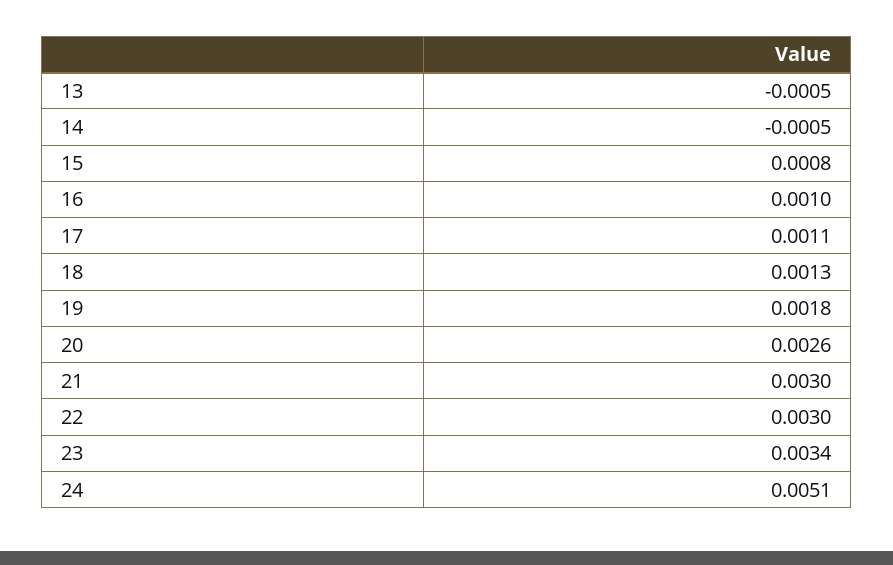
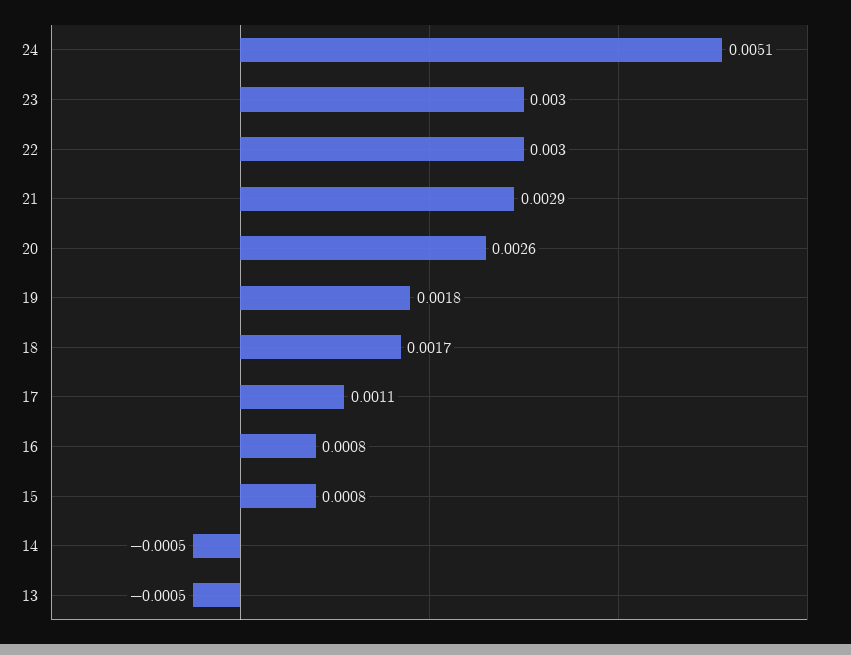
  {
    "13": -0.0005,
    "14": -0.0005,
    "15": 0.0008,
-   "16": 0.001,
+   "16": 0.0008,
    "17": 0.0011,
-   "18": 0.0013,
+   "18": 0.0017,
    "19": 0.0018,
    "20": 0.0026,
-   "21": 0.003,
+   "21": 0.0029,
    "22": 0.003,
-   "23": 0.0034,
+   "23": 0.003,
    "24": 0.0051
  }

